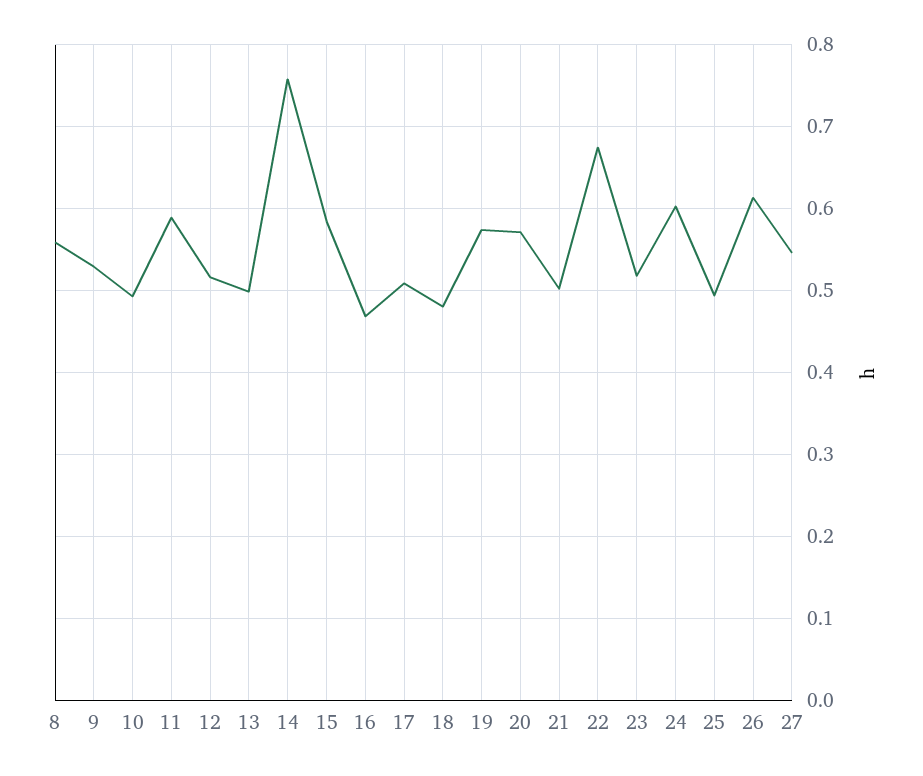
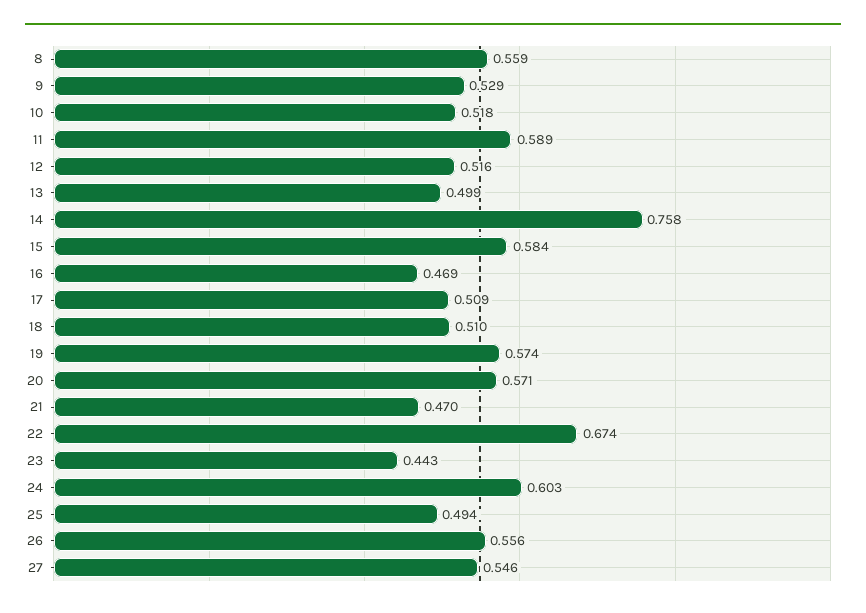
  {
    "8": 0.559,
    "9": 0.529,
-   "10": 0.49,
+   "10": 0.518,
    "11": 0.589,
    "12": 0.516,
    "13": 0.499,
    "14": 0.758,
    "15": 0.584,
    "16": 0.469,
    "17": 0.509,
-   "18": 0.48,
+   "18": 0.51,
    "19": 0.574,
    "20": 0.571,
-   "21": 0.5,
+   "21": 0.47,
    "22": 0.674,
-   "23": 0.52,
+   "23": 0.443,
    "24": 0.603,
    "25": 0.494,
-   "26": 0.61,
+   "26": 0.556,
    "27": 0.546
  }

